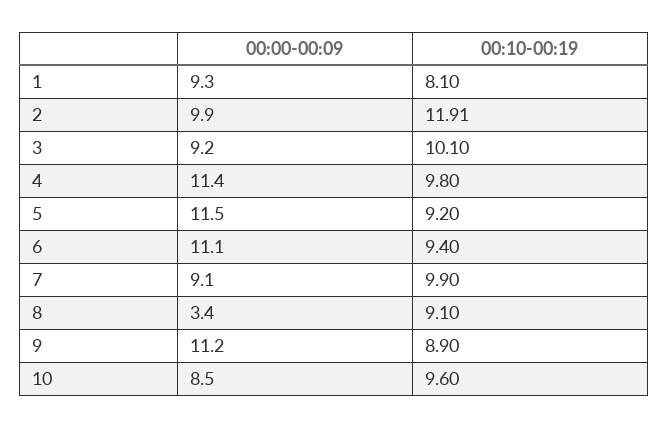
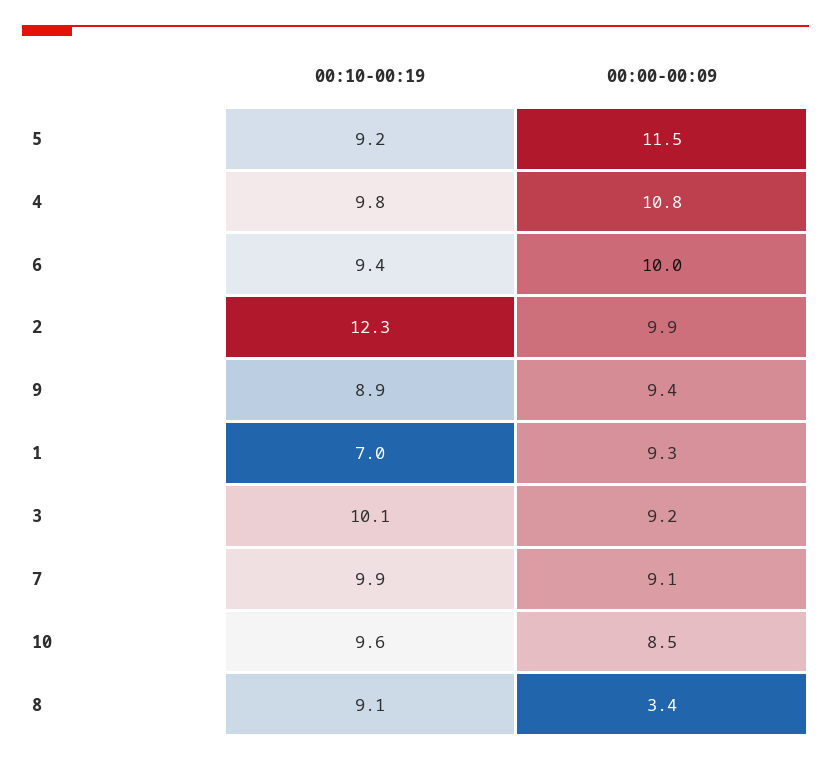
  {
    "00:00-00:09": {
      "1": 9.3,
      "2": 9.9,
      "3": 9.2,
-     "4": 11.4,
+     "4": 10.8,
      "5": 11.5,
-     "6": 11.1,
+     "6": 10,
      "7": 9.1,
      "8": 3.4,
-     "9": 11.2,
+     "9": 9.4,
      "10": 8.5
    },
    "00:10-00:19": {
-     "1": 8.1,
+     "1": 7,
-     "2": 11.91,
+     "2": 12.3,
      "3": 10.1,
      "4": 9.8,
      "5": 9.2,
      "6": 9.4,
      "7": 9.9,
      "8": 9.1,
      "9": 8.9,
      "10": 9.6
    }
  }

